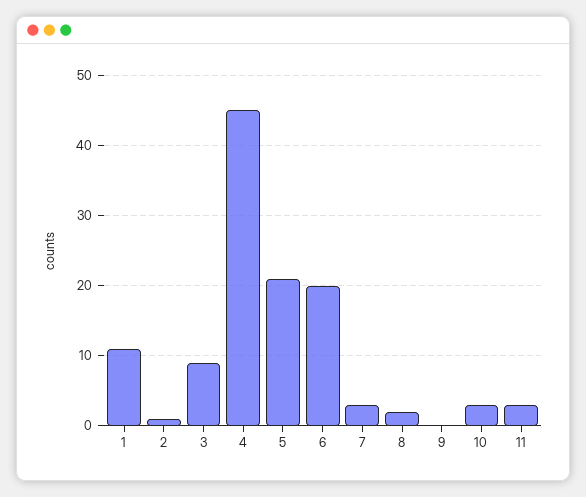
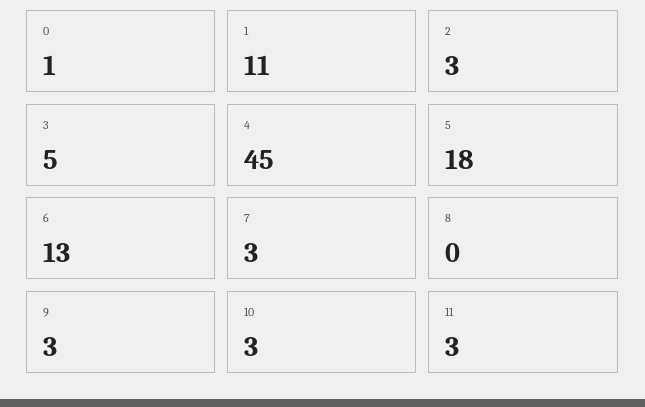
  {
    "1": 11,
-   "2": 1,
+   "2": 3,
-   "3": 9,
+   "3": 5,
    "4": 45,
-   "5": 21,
+   "5": 18,
-   "6": 20,
+   "6": 13,
    "7": 3,
-   "8": 2,
+   "8": 0,
-   "9": 0,
+   "9": 3,
    "10": 3,
-   "11": 3
+   "11": 3,
+   "0": 1
  }

